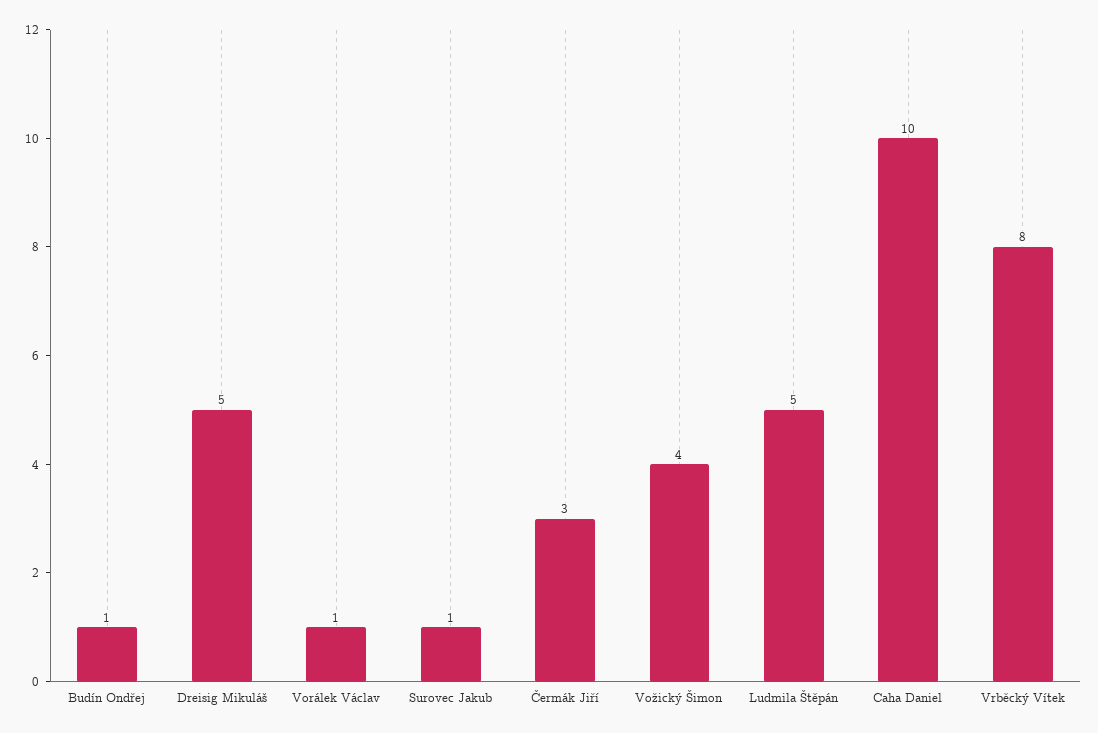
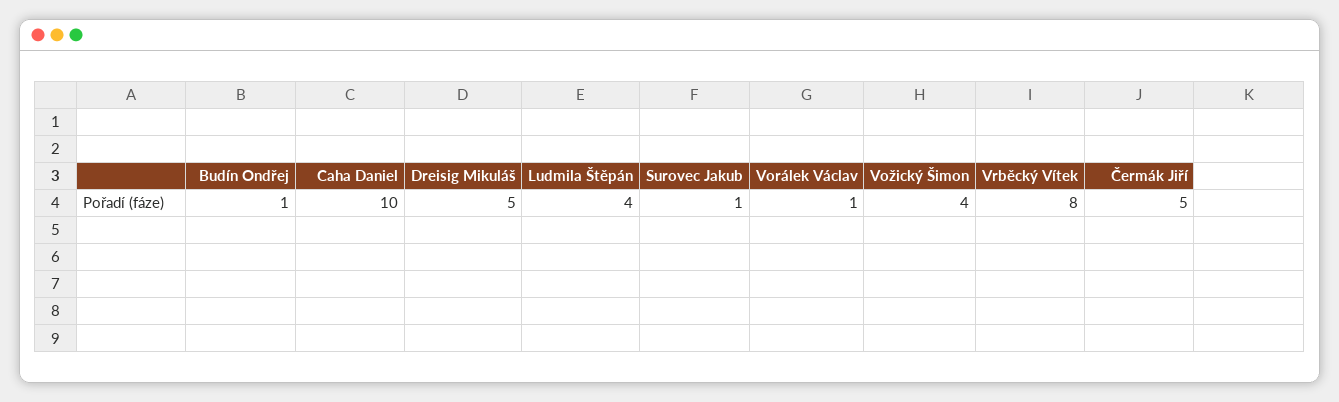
  {
    "Budín Ondřej": 1,
    "Dreisig Mikuláš": 5,
    "Vorálek Václav": 1,
    "Surovec Jakub": 1,
-   "Čermák Jiří": 3,
+   "Čermák Jiří": 5,
    "Vožický Šimon": 4,
-   "Ludmila Štěpán": 5,
+   "Ludmila Štěpán": 4,
    "Caha Daniel": 10,
    "Vrběcký Vítek": 8
  }

